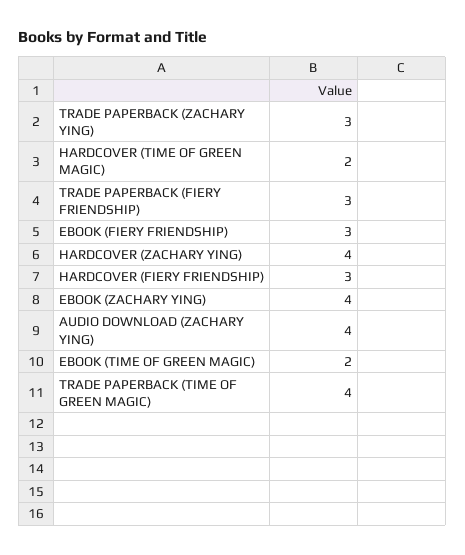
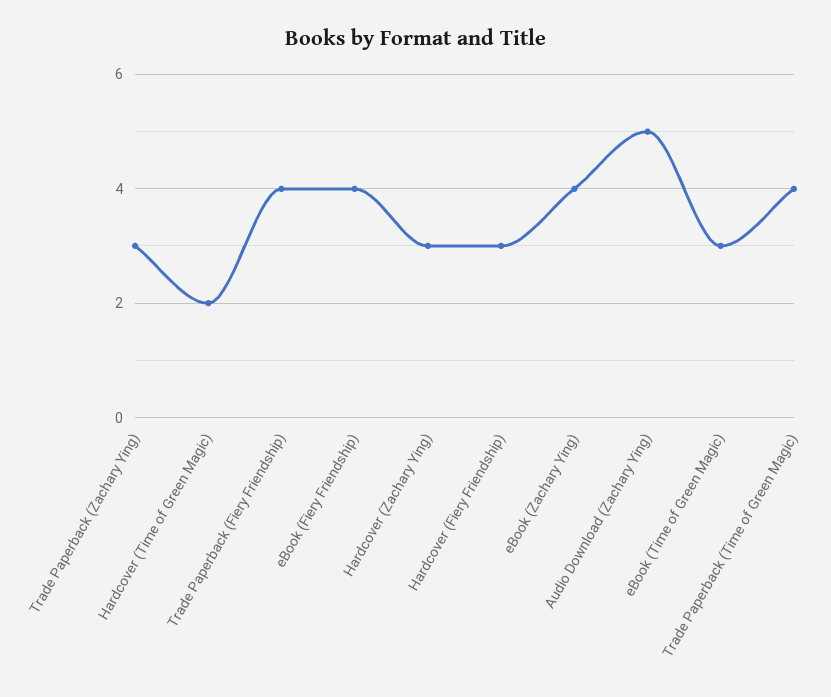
  {
    "TRADE PAPERBACK (ZACHARY YING)": 3,
    "HARDCOVER (TIME OF GREEN MAGIC)": 2,
-   "TRADE PAPERBACK (FIERY FRIENDSHIP)": 3,
+   "TRADE PAPERBACK (FIERY FRIENDSHIP)": 4,
-   "EBOOK (FIERY FRIENDSHIP)": 3,
+   "EBOOK (FIERY FRIENDSHIP)": 4,
-   "HARDCOVER (ZACHARY YING)": 4,
+   "HARDCOVER (ZACHARY YING)": 3,
    "HARDCOVER (FIERY FRIENDSHIP)": 3,
    "EBOOK (ZACHARY YING)": 4,
-   "AUDIO DOWNLOAD (ZACHARY YING)": 4,
+   "AUDIO DOWNLOAD (ZACHARY YING)": 5,
-   "EBOOK (TIME OF GREEN MAGIC)": 2,
+   "EBOOK (TIME OF GREEN MAGIC)": 3,
    "TRADE PAPERBACK (TIME OF GREEN MAGIC)": 4
  }

